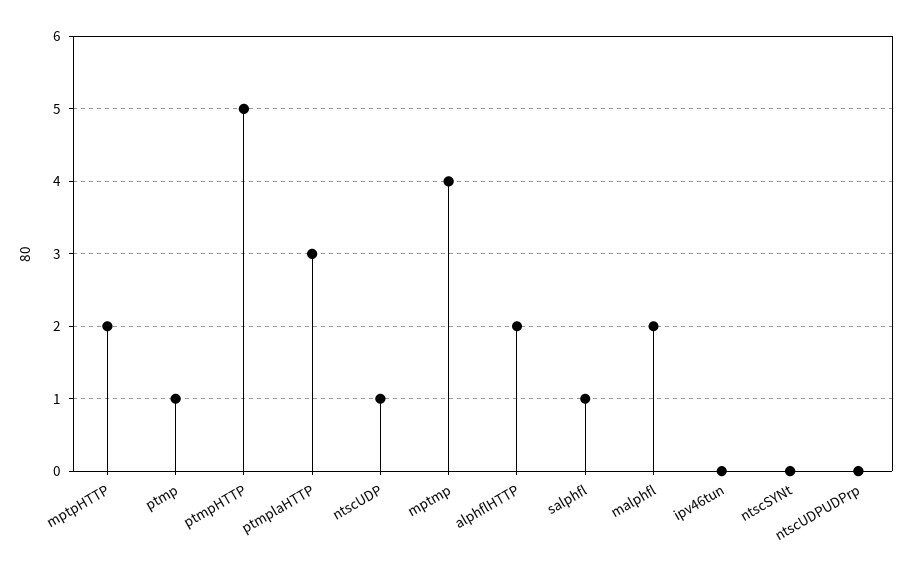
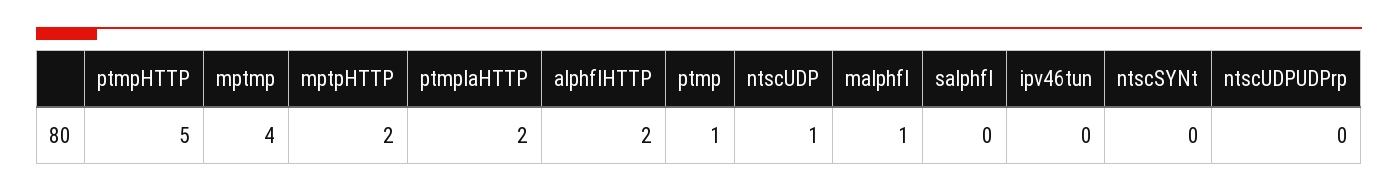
  {
    "mptpHTTP": 2,
    "ptmp": 1,
    "ptmpHTTP": 5,
-   "ptmplaHTTP": 3,
+   "ptmplaHTTP": 2,
    "ntscUDP": 1,
    "mptmp": 4,
    "alphflHTTP": 2,
-   "salphfl": 1,
+   "salphfl": 0,
-   "malphfl": 2,
+   "malphfl": 1,
    "ipv46tun": 0,
    "ntscSYNt": 0,
    "ntscUDPUDPrp": 0
  }

